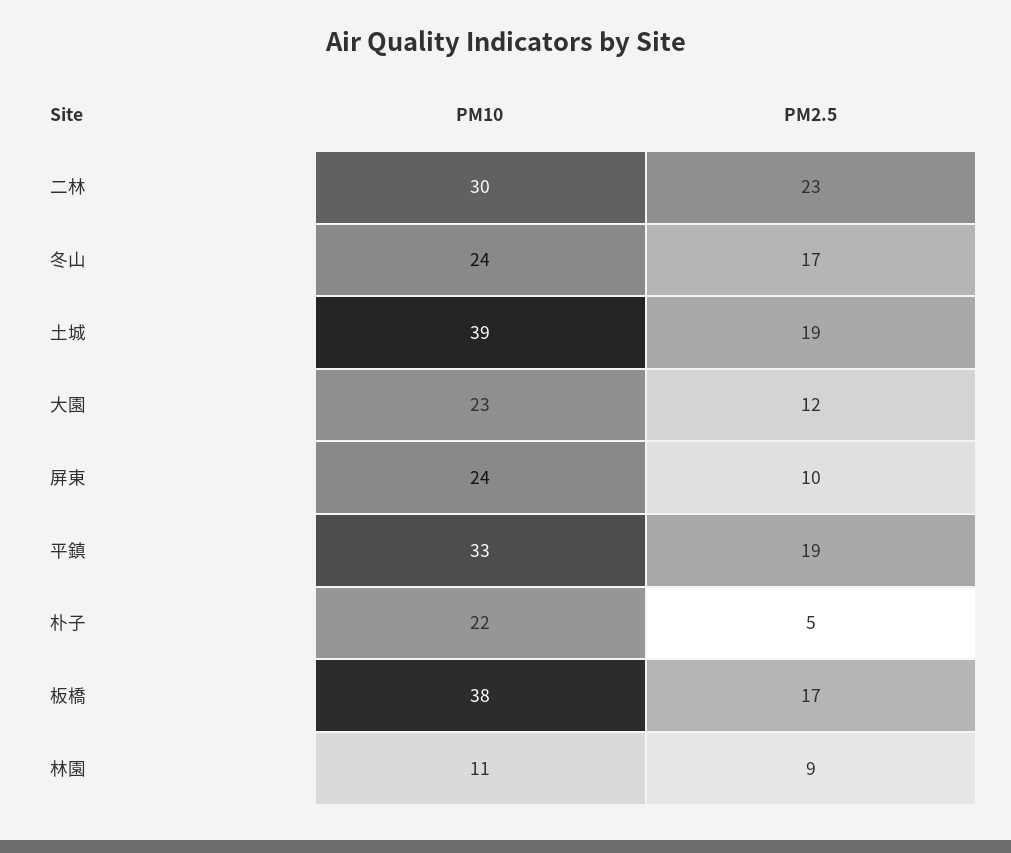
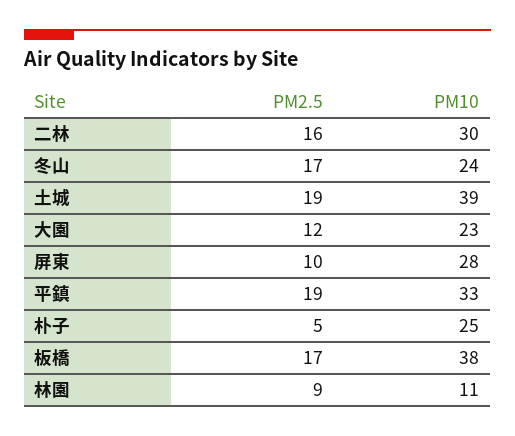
  {
    "PM10": {
      "二林": 30,
      "冬山": 24,
      "土城": 39,
      "大園": 23,
-     "屏東": 24,
+     "屏東": 28,
      "平鎮": 33,
-     "朴子": 22,
+     "朴子": 25,
      "板橋": 38,
      "林園": 11
    },
    "PM2.5": {
-     "二林": 23,
+     "二林": 16,
      "冬山": 17,
      "土城": 19,
      "大園": 12,
      "屏東": 10,
      "平鎮": 19,
      "朴子": 5,
      "板橋": 17,
      "林園": 9
    }
  }

